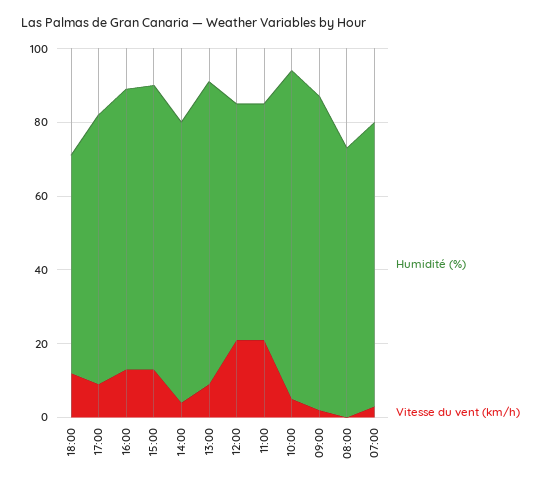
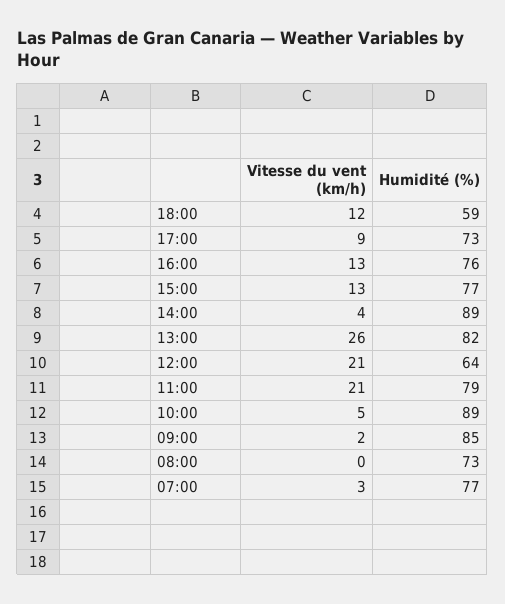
  {
    "Humidité (%)": {
      "18:00": 59,
      "17:00": 73,
      "16:00": 76,
      "15:00": 77,
-     "14:00": 75,
+     "14:00": 89,
      "13:00": 82,
      "12:00": 64,
-     "11:00": 65,
+     "11:00": 79,
      "10:00": 89,
      "09:00": 85,
      "08:00": 73,
      "07:00": 77
    },
    "Vitesse du vent (km/h)": {
      "18:00": 12,
      "17:00": 9,
      "16:00": 13,
      "15:00": 13,
      "14:00": 4,
-     "13:00": 10,
+     "13:00": 26,
      "12:00": 21,
      "11:00": 21,
      "10:00": 5,
      "09:00": 2,
      "08:00": 0,
      "07:00": 3
    }
  }

